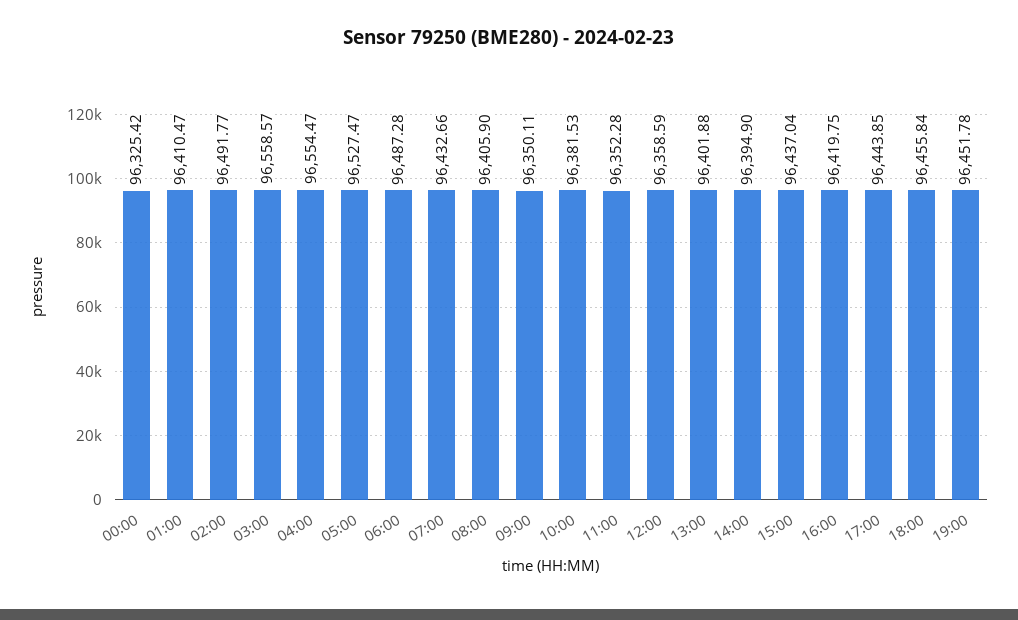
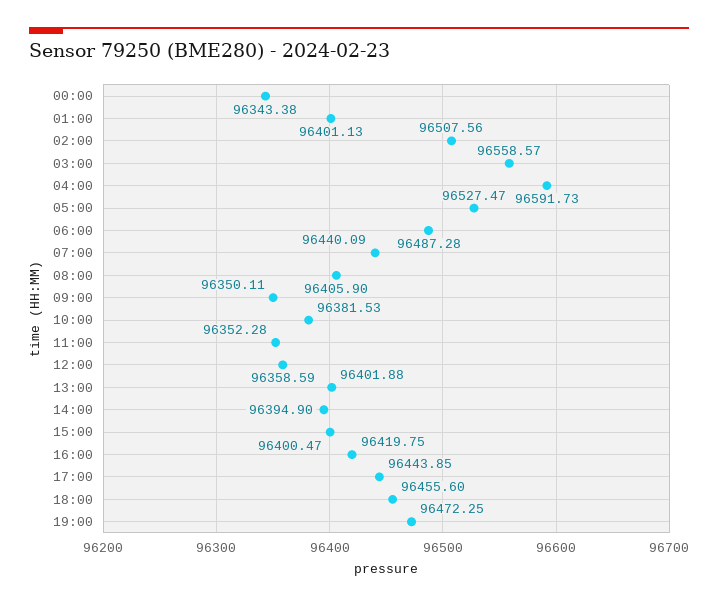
  {
-   "00:00": 96325.42,
+   "00:00": 96343.38,
-   "01:00": 96410.47,
+   "01:00": 96401.13,
-   "02:00": 96491.77,
+   "02:00": 96507.56,
    "03:00": 96558.57,
-   "04:00": 96554.47,
+   "04:00": 96591.73,
    "05:00": 96527.47,
    "06:00": 96487.28,
-   "07:00": 96432.66,
+   "07:00": 96440.09,
    "08:00": 96405.9,
    "09:00": 96350.11,
    "10:00": 96381.53,
    "11:00": 96352.28,
    "12:00": 96358.59,
    "13:00": 96401.88,
    "14:00": 96394.9,
-   "15:00": 96437.04,
+   "15:00": 96400.47,
    "16:00": 96419.75,
    "17:00": 96443.85,
-   "18:00": 96455.84,
+   "18:00": 96455.6,
-   "19:00": 96451.78
+   "19:00": 96472.25
  }

